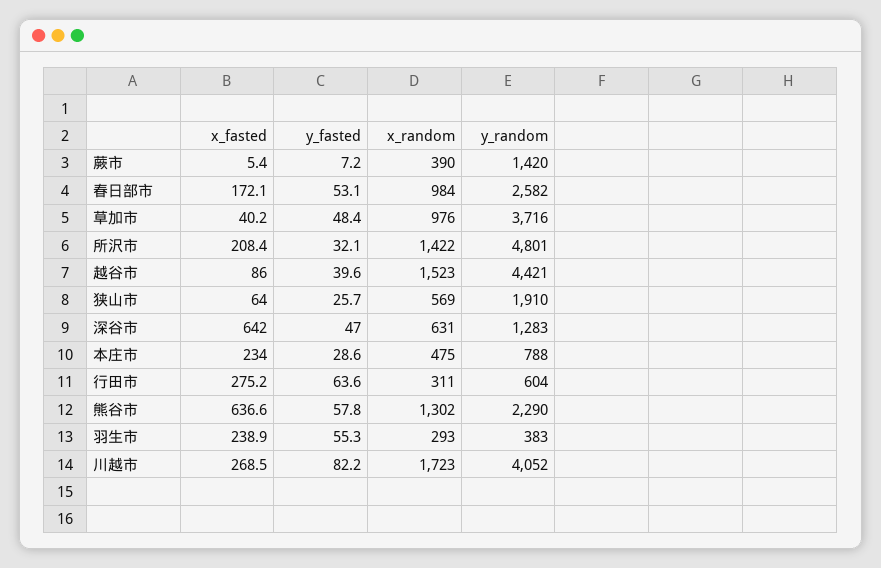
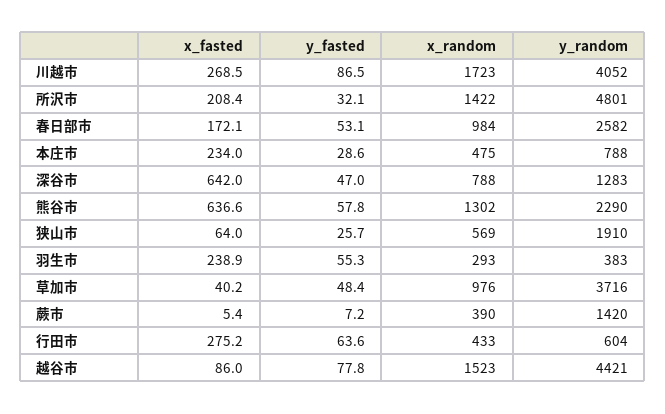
  {
    "x_fasted": {
      "蕨市": 5.4,
      "春日部市": 172.1,
      "草加市": 40.2,
      "所沢市": 208.4,
      "越谷市": 86,
      "狭山市": 64,
      "深谷市": 642,
      "本庄市": 234,
      "行田市": 275.2,
      "熊谷市": 636.6,
      "羽生市": 238.9,
      "川越市": 268.5
    },
    "y_fasted": {
      "蕨市": 7.2,
      "春日部市": 53.1,
      "草加市": 48.4,
      "所沢市": 32.1,
-     "越谷市": 39.6,
+     "越谷市": 77.8,
      "狭山市": 25.7,
      "深谷市": 47,
      "本庄市": 28.6,
      "行田市": 63.6,
      "熊谷市": 57.8,
      "羽生市": 55.3,
-     "川越市": 82.2
+     "川越市": 86.5
    },
    "x_random": {
      "蕨市": 390,
      "春日部市": 984,
      "草加市": 976,
      "所沢市": 1422,
      "越谷市": 1523,
      "狭山市": 569,
-     "深谷市": 631,
+     "深谷市": 788,
      "本庄市": 475,
-     "行田市": 311,
+     "行田市": 433,
      "熊谷市": 1302,
      "羽生市": 293,
      "川越市": 1723
    },
    "y_random": {
      "蕨市": 1420,
      "春日部市": 2582,
      "草加市": 3716,
      "所沢市": 4801,
      "越谷市": 4421,
      "狭山市": 1910,
      "深谷市": 1283,
      "本庄市": 788,
      "行田市": 604,
      "熊谷市": 2290,
      "羽生市": 383,
      "川越市": 4052
    }
  }

